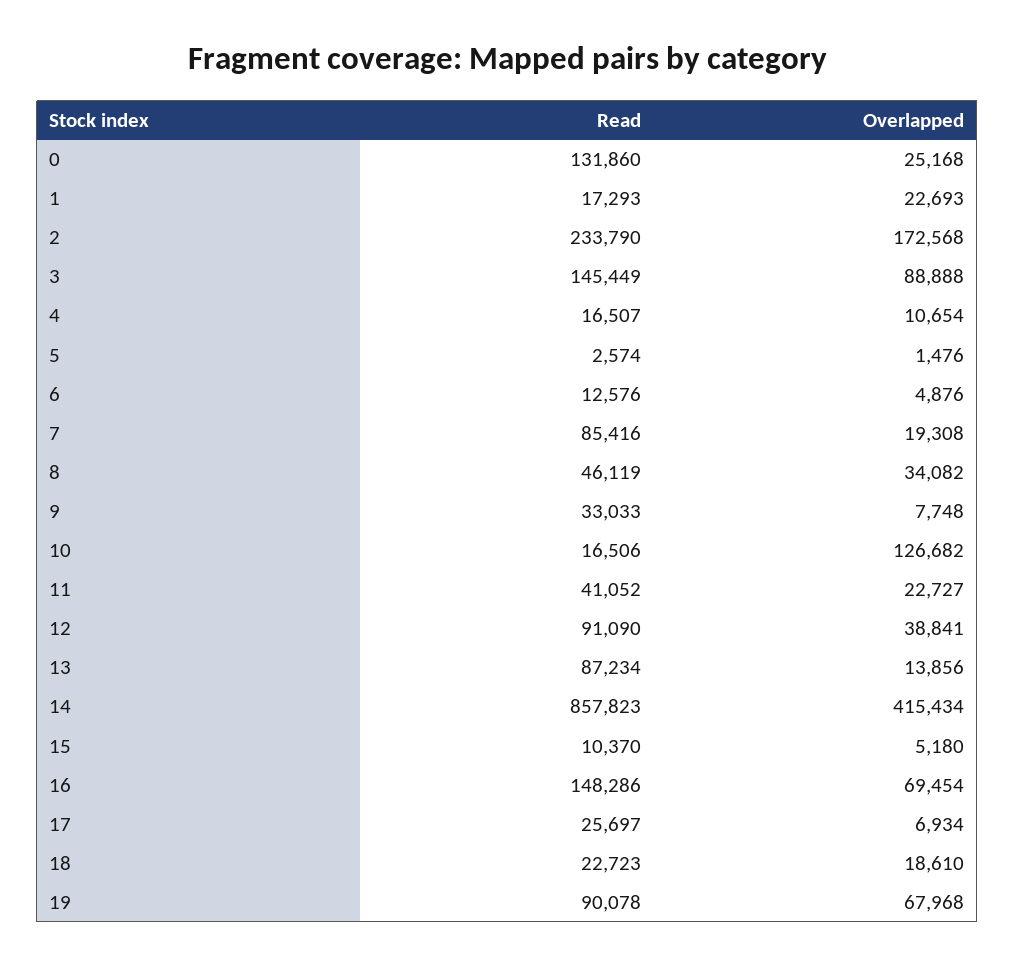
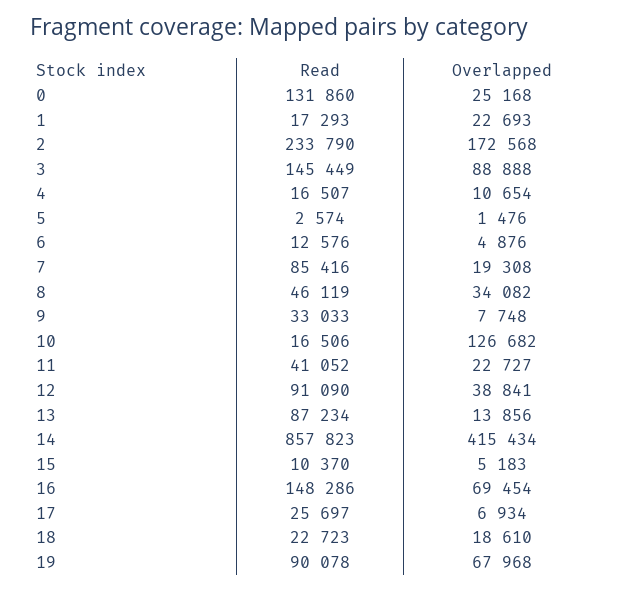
  {
    "Read": {
      "0": 131860,
      "1": 17293,
      "2": 233790,
      "3": 145449,
      "4": 16507,
      "5": 2574,
      "6": 12576,
      "7": 85416,
      "8": 46119,
      "9": 33033,
      "10": 16506,
      "11": 41052,
      "12": 91090,
      "13": 87234,
      "14": 857823,
      "15": 10370,
      "16": 148286,
      "17": 25697,
      "18": 22723,
      "19": 90078
    },
    "Overlapped": {
      "0": 25168,
      "1": 22693,
      "2": 172568,
      "3": 88888,
      "4": 10654,
      "5": 1476,
      "6": 4876,
      "7": 19308,
      "8": 34082,
      "9": 7748,
      "10": 126682,
      "11": 22727,
      "12": 38841,
      "13": 13856,
      "14": 415434,
-     "15": 5180,
+     "15": 5183,
      "16": 69454,
      "17": 6934,
      "18": 18610,
      "19": 67968
    }
  }

